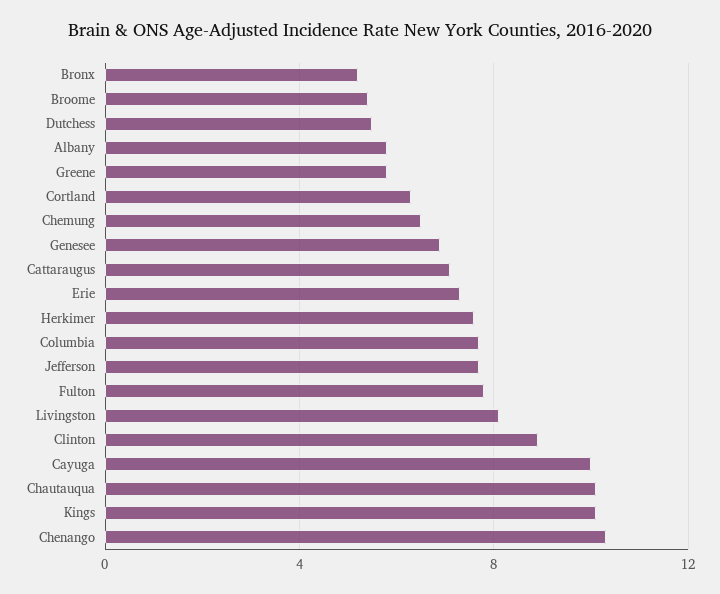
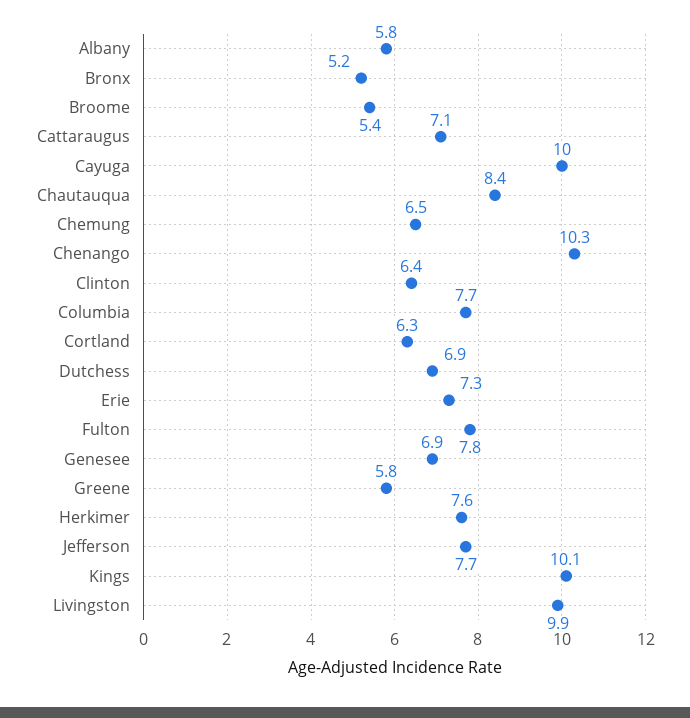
  {
    "Bronx": 5.2,
    "Broome": 5.4,
-   "Dutchess": 5.5,
+   "Dutchess": 6.9,
    "Albany": 5.8,
    "Greene": 5.8,
    "Cortland": 6.3,
    "Chemung": 6.5,
    "Genesee": 6.9,
    "Cattaraugus": 7.1,
    "Erie": 7.3,
    "Herkimer": 7.6,
    "Columbia": 7.7,
    "Jefferson": 7.7,
    "Fulton": 7.8,
-   "Livingston": 8,
+   "Livingston": 9.9,
-   "Clinton": 9,
+   "Clinton": 6.4,
    "Cayuga": 10,
-   "Chautauqua": 10,
+   "Chautauqua": 8.4,
    "Kings": 10.1,
    "Chenango": 10.3
  }

